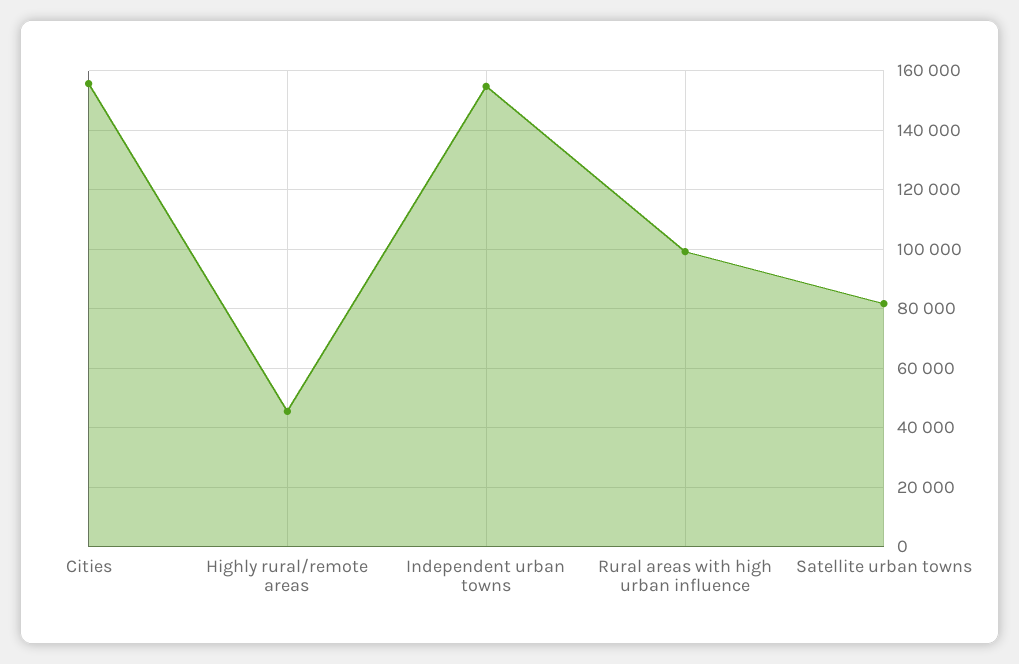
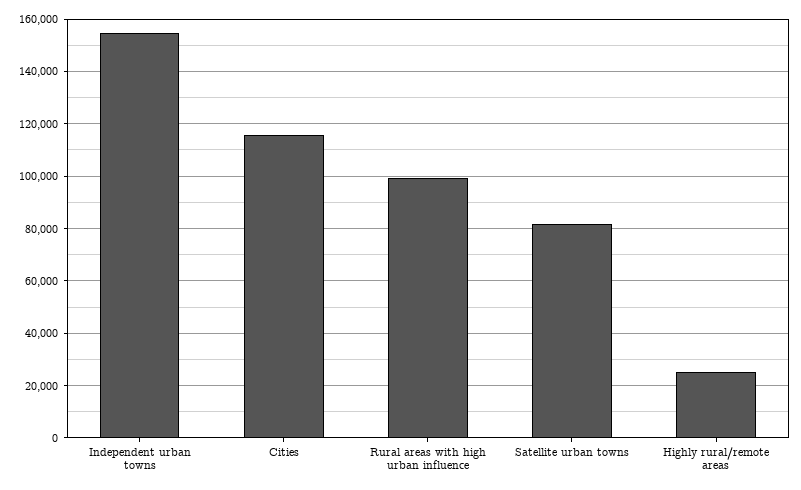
  {
-   "Cities": 155000,
+   "Cities": 115000,
-   "Highly rural/remote areas": 45000,
+   "Highly rural/remote areas": 25000,
    "Independent urban towns": 155000,
    "Rural areas with high urban influence": 100000,
    "Satellite urban towns": 82500
  }

